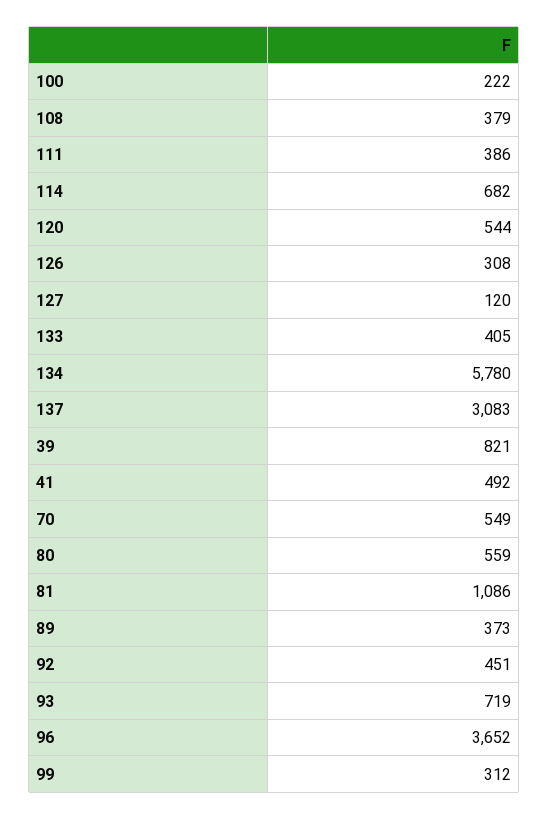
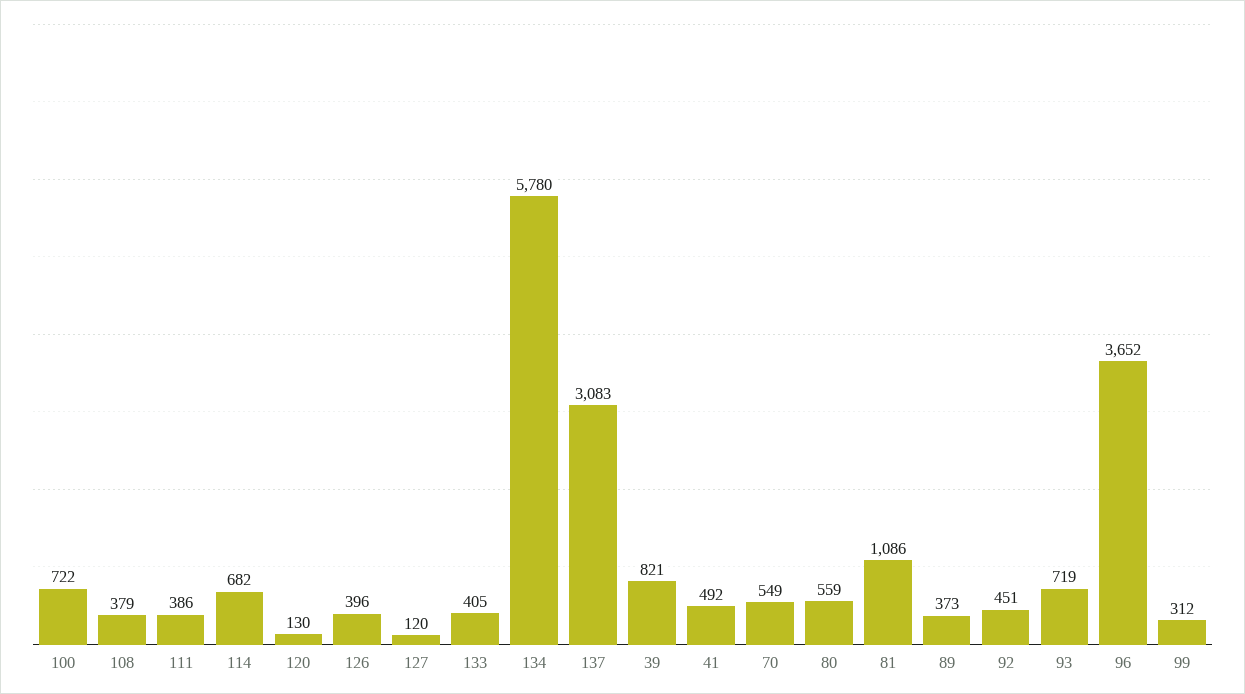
  {
-   "100": 222,
+   "100": 722,
    "108": 379,
    "111": 386,
    "114": 682,
-   "120": 544,
+   "120": 130,
-   "126": 308,
+   "126": 396,
    "127": 120,
    "133": 405,
    "134": 5780,
    "137": 3083,
    "39": 821,
    "41": 492,
    "70": 549,
    "80": 559,
    "81": 1086,
    "89": 373,
    "92": 451,
    "93": 719,
    "96": 3652,
    "99": 312
  }

